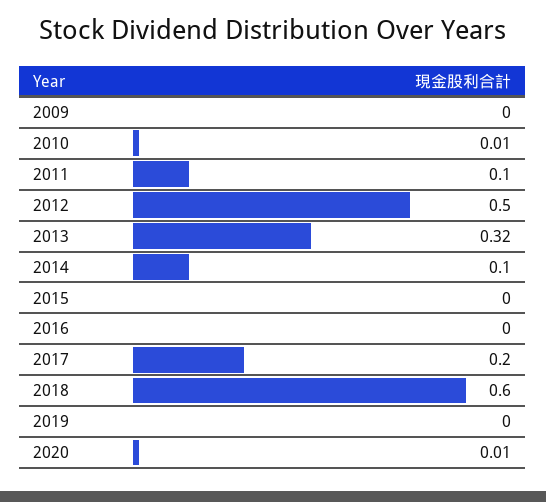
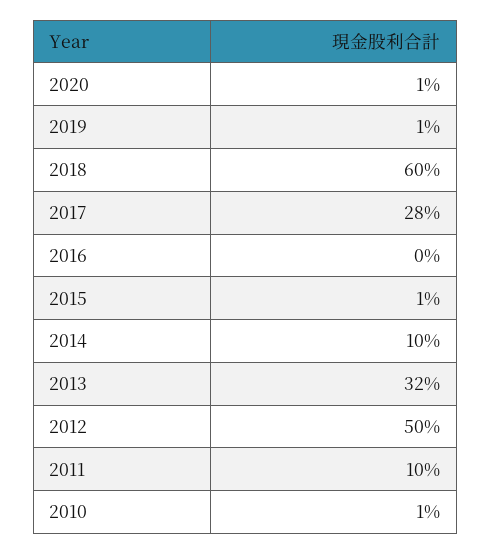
  {
-   "2009": 0,
    "2010": 0.01,
    "2011": 0.1,
    "2012": 0.5,
    "2013": 0.32,
    "2014": 0.1,
-   "2015": 0,
+   "2015": 0.01,
    "2016": 0,
-   "2017": 0.2,
+   "2017": 0.28,
    "2018": 0.6,
-   "2019": 0,
+   "2019": 0.01,
    "2020": 0.01
  }

